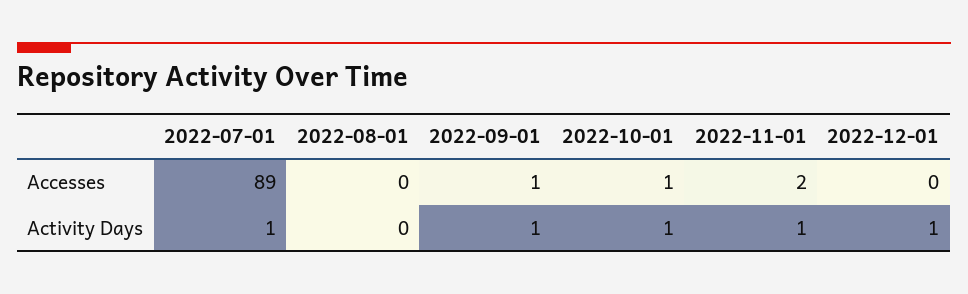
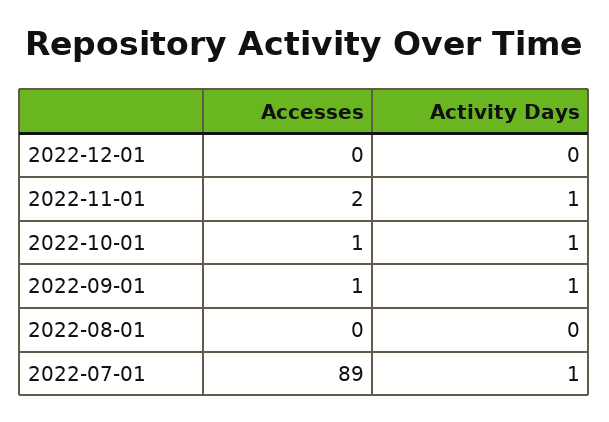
  {
    "2022-07-01": {
      "Accesses": 89,
      "Activity Days": 1
    },
    "2022-08-01": {
      "Accesses": 0,
      "Activity Days": 0
    },
    "2022-09-01": {
      "Accesses": 1,
      "Activity Days": 1
    },
    "2022-10-01": {
      "Accesses": 1,
      "Activity Days": 1
    },
    "2022-11-01": {
      "Accesses": 2,
      "Activity Days": 1
    },
    "2022-12-01": {
      "Accesses": 0,
-     "Activity Days": 1
+     "Activity Days": 0
    }
  }

